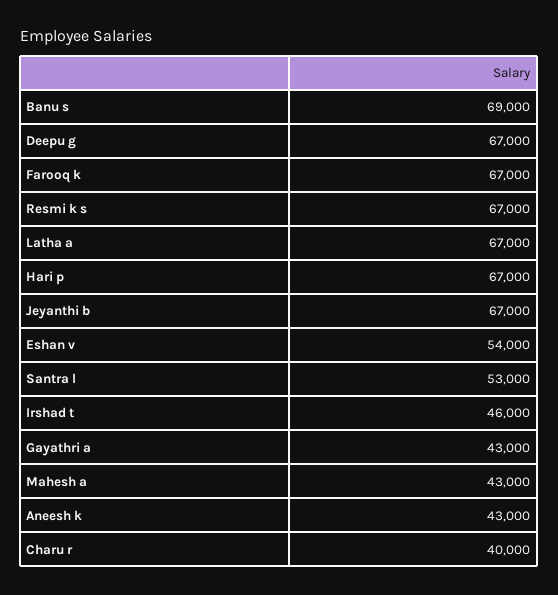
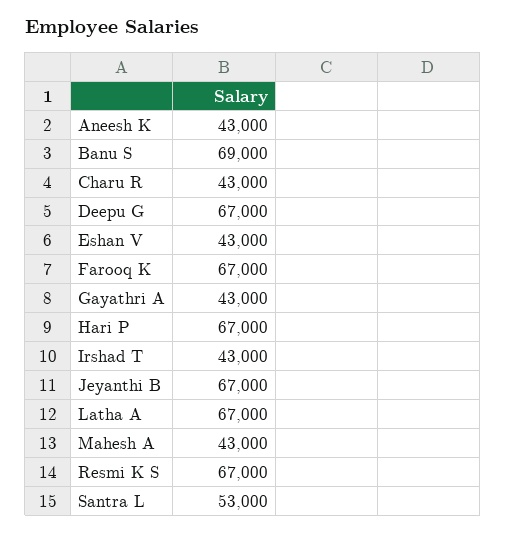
  {
    "Banu s": 69000,
    "Deepu g": 67000,
    "Farooq k": 67000,
    "Resmi k s": 67000,
    "Latha a": 67000,
    "Hari p": 67000,
    "Jeyanthi b": 67000,
-   "Eshan v": 54000,
+   "Eshan v": 43000,
    "Santra l": 53000,
-   "Irshad t": 46000,
+   "Irshad t": 43000,
    "Gayathri a": 43000,
    "Mahesh a": 43000,
    "Aneesh k": 43000,
-   "Charu r": 40000
+   "Charu r": 43000
  }

